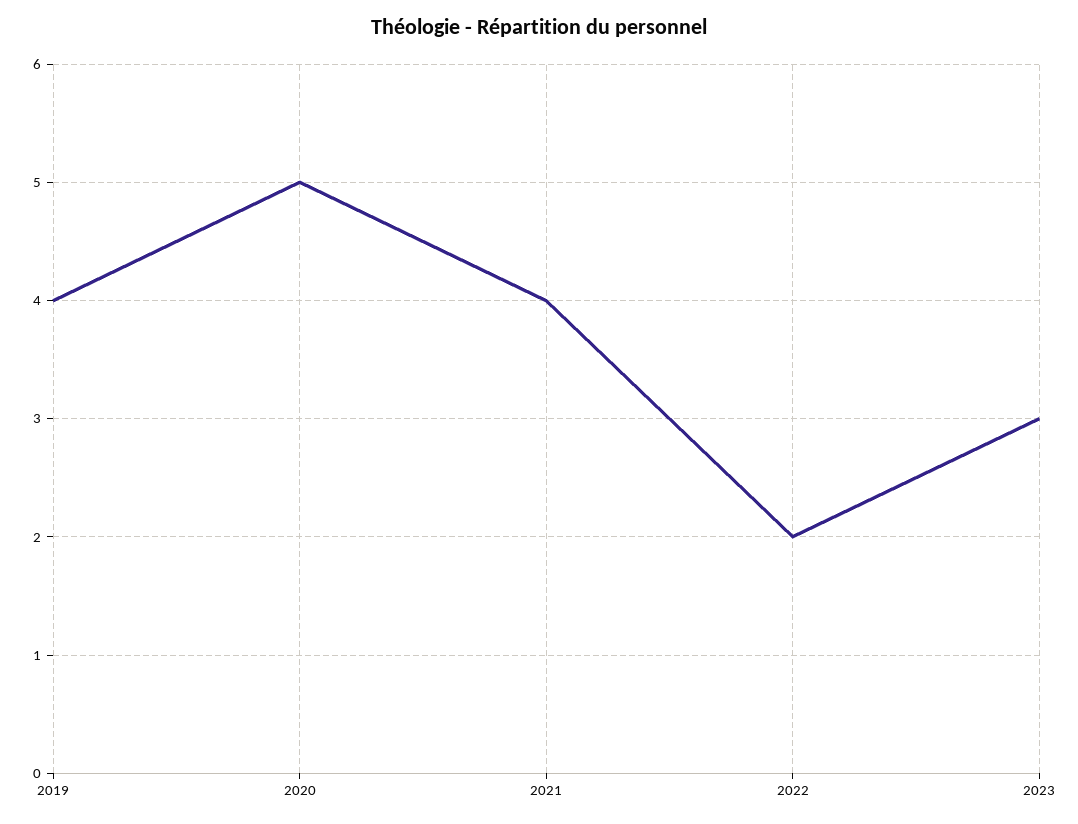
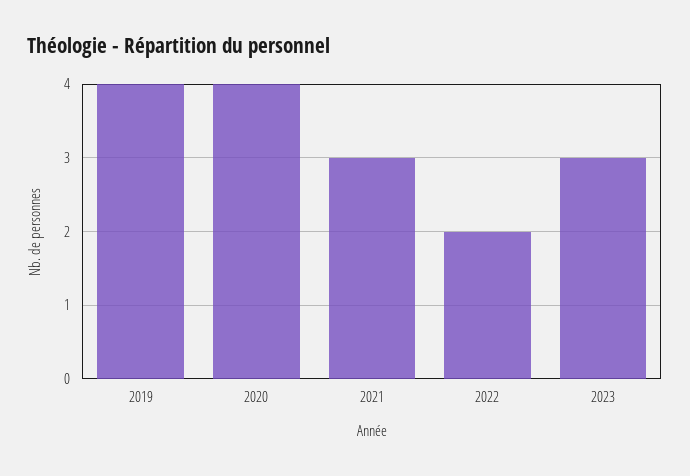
  {
    "2019": 4,
-   "2020": 5,
+   "2020": 4,
-   "2021": 4,
+   "2021": 3,
    "2022": 2,
    "2023": 3
  }

